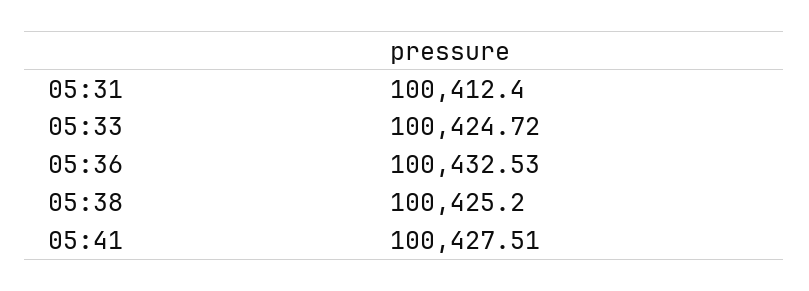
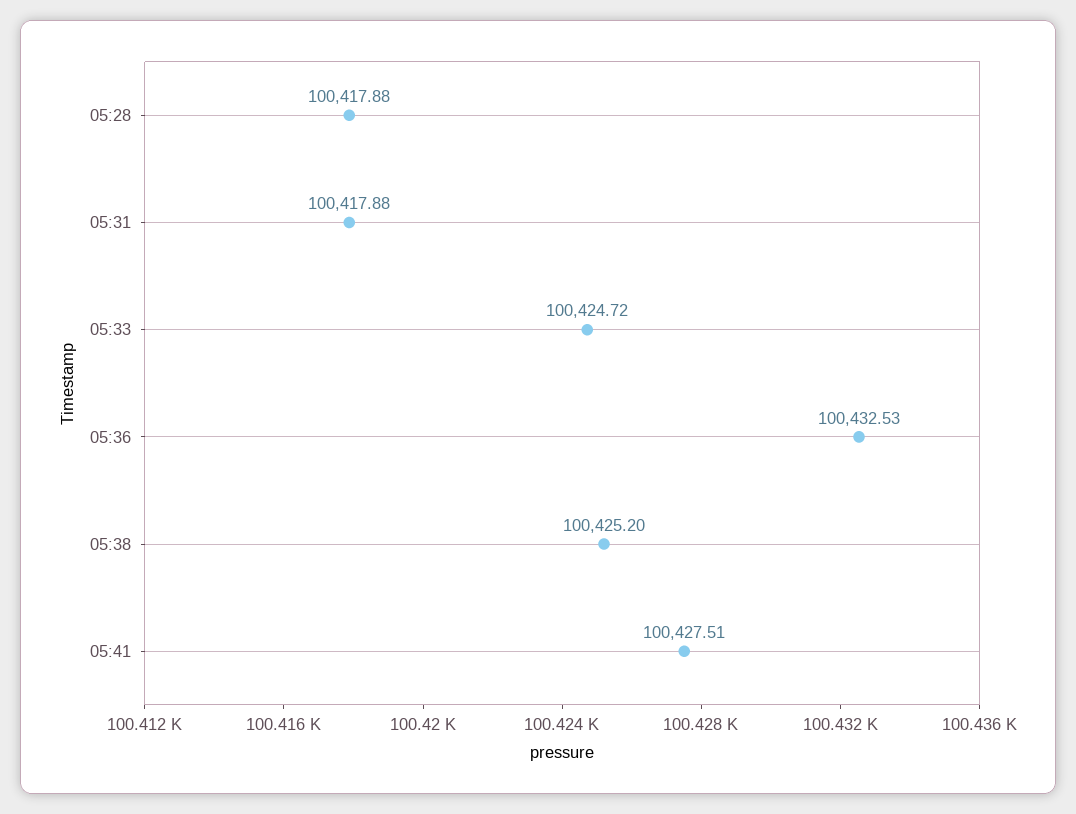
  {
-   "05:31": 100412.4,
+   "05:31": 100417.88,
    "05:33": 100424.72,
    "05:36": 100432.53,
    "05:38": 100425.2,
-   "05:41": 100427.51
+   "05:41": 100427.51,
+   "05:28": 100417.88
  }

